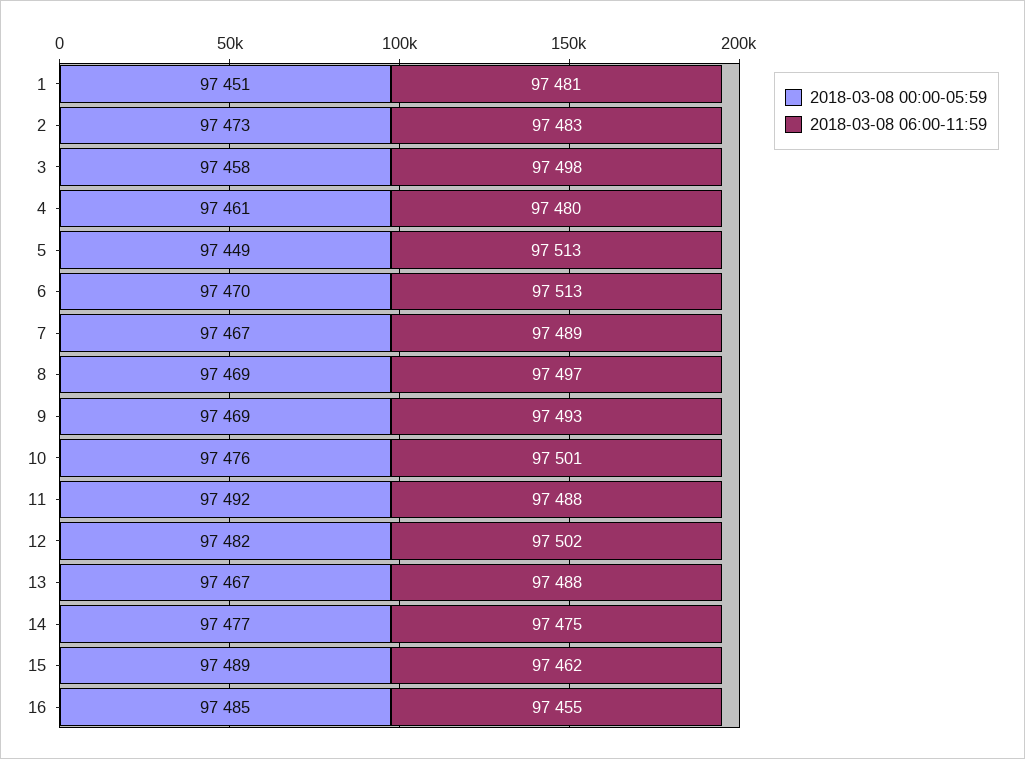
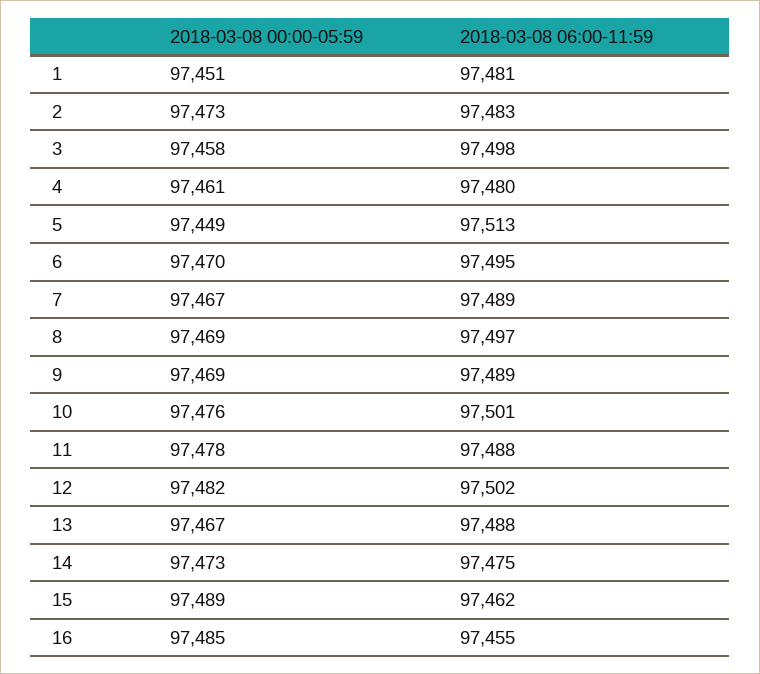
  {
    "2018-03-08 00:00-05:59": {
      "1": 97451,
      "2": 97473,
      "3": 97458,
      "4": 97461,
      "5": 97449,
      "6": 97470,
      "7": 97467,
      "8": 97469,
      "9": 97469,
      "10": 97476,
-     "11": 97492,
+     "11": 97478,
      "12": 97482,
      "13": 97467,
-     "14": 97477,
+     "14": 97473,
      "15": 97489,
      "16": 97485
    },
    "2018-03-08 06:00-11:59": {
      "1": 97481,
      "2": 97483,
      "3": 97498,
      "4": 97480,
      "5": 97513,
-     "6": 97513,
+     "6": 97495,
      "7": 97489,
      "8": 97497,
-     "9": 97493,
+     "9": 97489,
      "10": 97501,
      "11": 97488,
      "12": 97502,
      "13": 97488,
      "14": 97475,
      "15": 97462,
      "16": 97455
    }
  }

